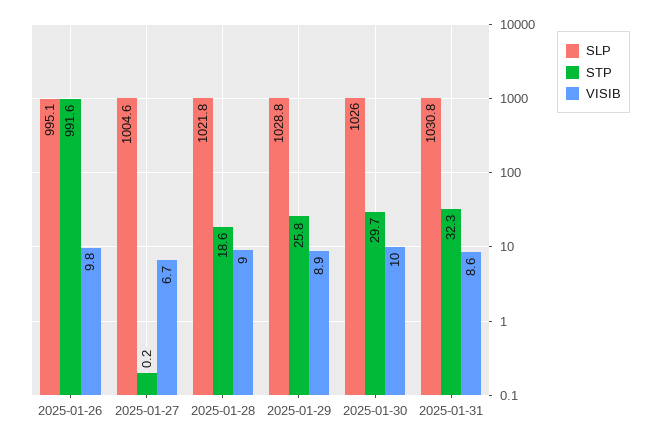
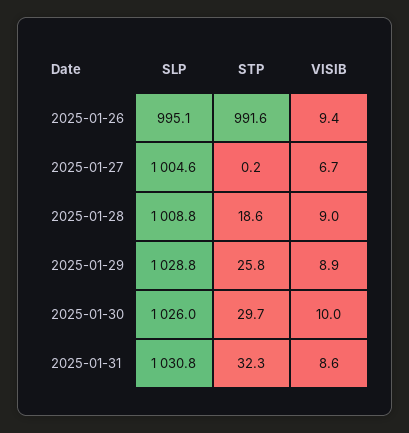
  {
    "SLP": {
      "2025-01-26": 995.1,
      "2025-01-27": 1004.6,
-     "2025-01-28": 1021.8,
+     "2025-01-28": 1008.8,
      "2025-01-29": 1028.8,
      "2025-01-30": 1026,
      "2025-01-31": 1030.8
    },
    "STP": {
      "2025-01-26": 991.6,
      "2025-01-27": 0.2,
      "2025-01-28": 18.6,
      "2025-01-29": 25.8,
      "2025-01-30": 29.7,
      "2025-01-31": 32.3
    },
    "VISIB": {
-     "2025-01-26": 9.8,
+     "2025-01-26": 9.4,
      "2025-01-27": 6.7,
      "2025-01-28": 9,
      "2025-01-29": 8.9,
      "2025-01-30": 10,
      "2025-01-31": 8.6
    }
  }

